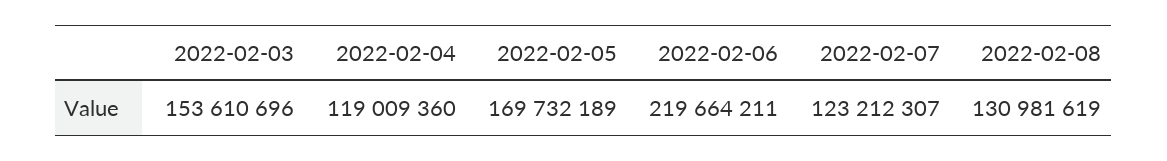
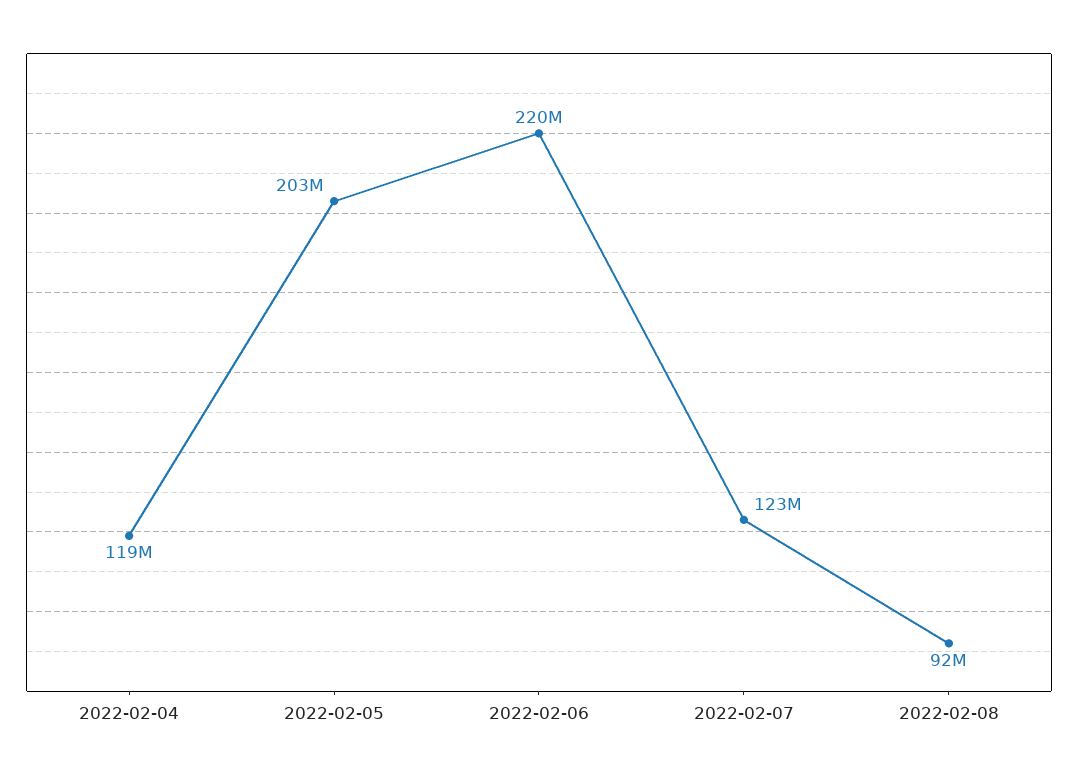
  {
-   "2022-02-03": 153610696,
    "2022-02-04": 119009360,
-   "2022-02-05": 169732189,
+   "2022-02-05": 203000000,
    "2022-02-06": 219664211,
    "2022-02-07": 123212307,
-   "2022-02-08": 130981619
+   "2022-02-08": 92000000
  }

